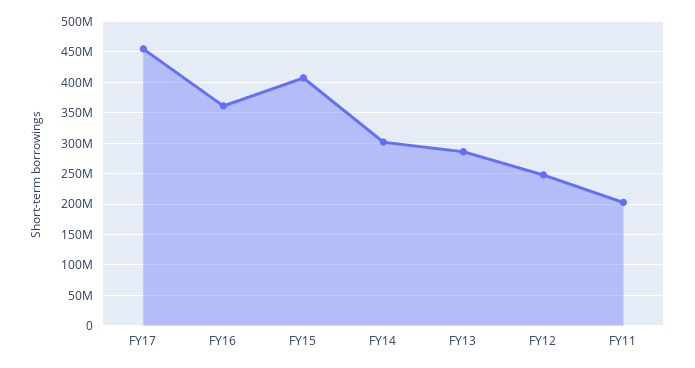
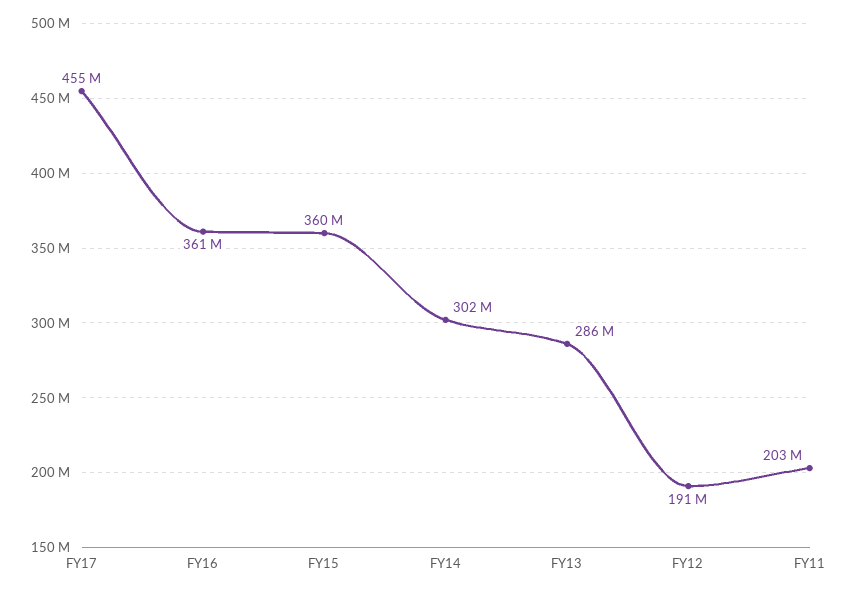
  {
    "FY17": 455000000,
    "FY16": 361000000,
-   "FY15": 410000000,
+   "FY15": 360000000,
    "FY14": 302000000,
    "FY13": 286000000,
-   "FY12": 250000000,
+   "FY12": 191000000,
    "FY11": 203000000
  }

